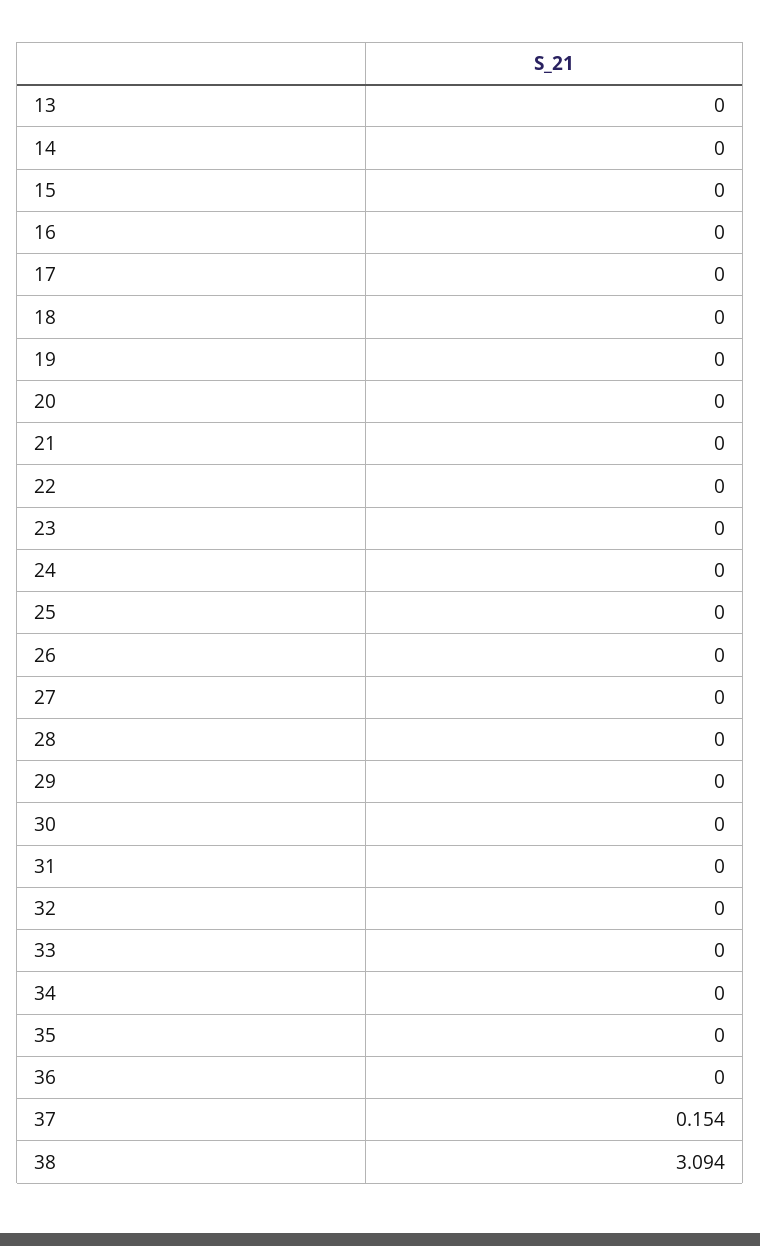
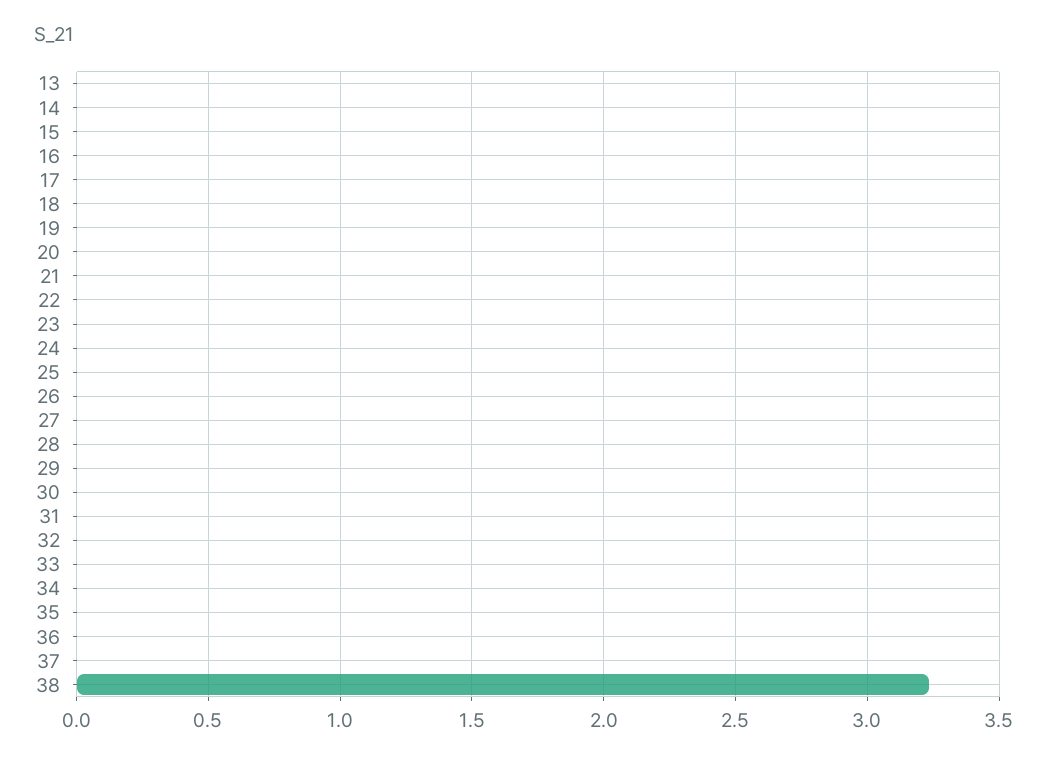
  {
    "13": 0,
    "14": 0,
    "15": 0,
    "16": 0,
    "17": 0,
    "18": 0,
    "19": 0,
    "20": 0,
    "21": 0,
    "22": 0,
    "23": 0,
    "24": 0,
    "25": 0,
    "26": 0,
    "27": 0,
    "28": 0,
    "29": 0,
    "30": 0,
    "31": 0,
    "32": 0,
    "33": 0,
    "34": 0,
    "35": 0,
    "36": 0,
-   "37": 0.154,
+   "37": 0,
-   "38": 3.094
+   "38": 3.25
  }

